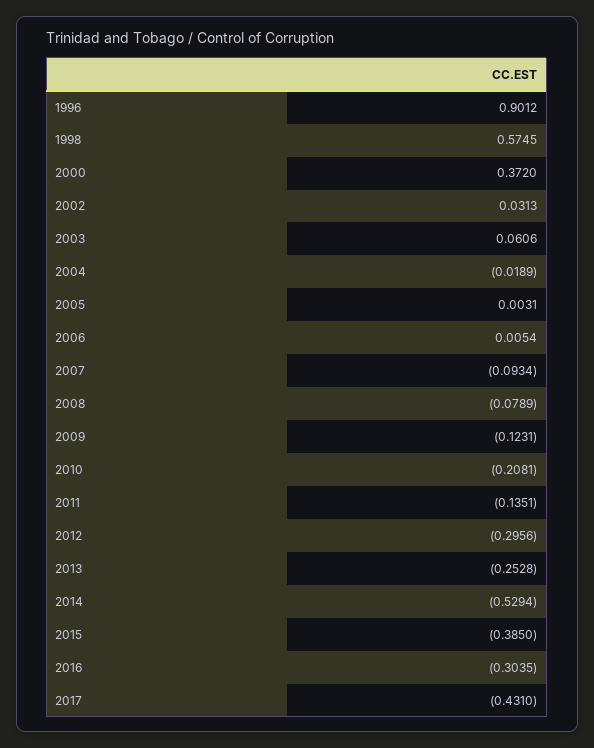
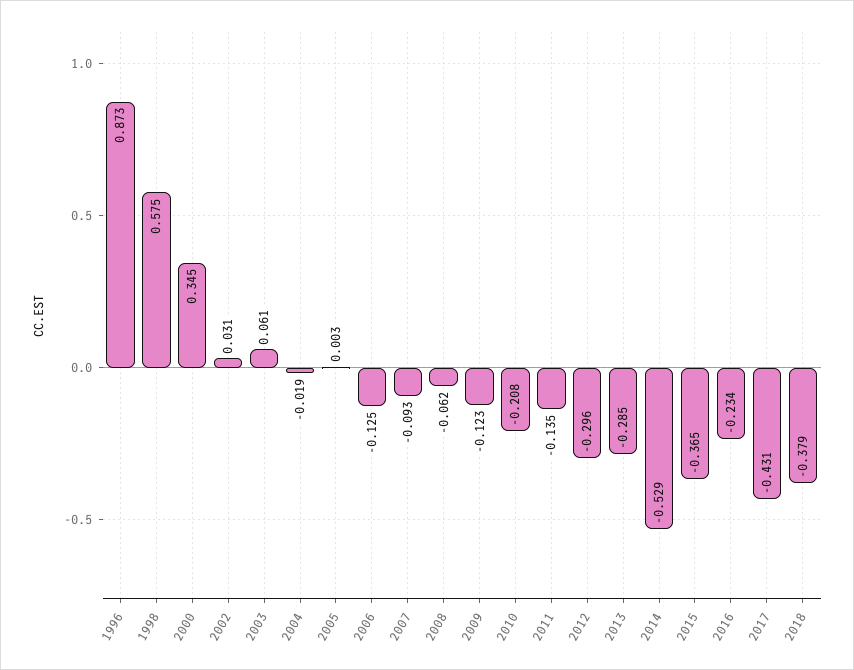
  {
-   "1996": 0.9012,
+   "1996": 0.873,
    "1998": 0.5745,
-   "2000": 0.372,
+   "2000": 0.345,
    "2002": 0.0313,
    "2003": 0.0606,
    "2004": -0.0189,
    "2005": 0.0031,
-   "2006": 0.0054,
+   "2006": -0.125,
    "2007": -0.0934,
-   "2008": -0.0789,
+   "2008": -0.062,
    "2009": -0.1231,
    "2010": -0.2081,
    "2011": -0.1351,
    "2012": -0.2956,
-   "2013": -0.2528,
+   "2013": -0.285,
    "2014": -0.5294,
-   "2015": -0.385,
+   "2015": -0.365,
-   "2016": -0.3035,
+   "2016": -0.234,
-   "2017": -0.431
+   "2017": -0.431,
+   "2018": -0.379
  }

